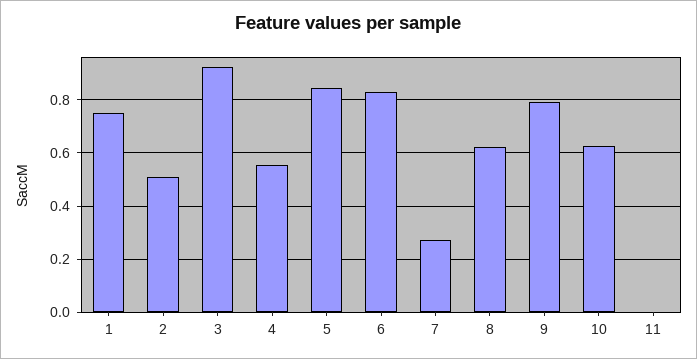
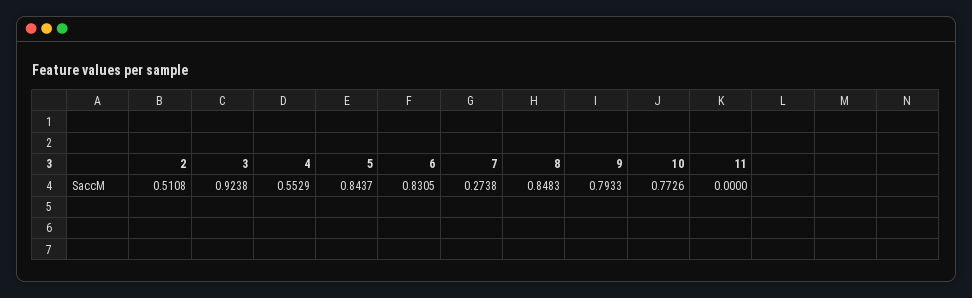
  {
-   "1": 0.75,
    "2": 0.5108,
    "3": 0.9238,
    "4": 0.5529,
    "5": 0.8437,
    "6": 0.8305,
    "7": 0.2738,
-   "8": 0.625,
+   "8": 0.8483,
    "9": 0.7933,
-   "10": 0.625,
+   "10": 0.7726,
    "11": 0
  }

